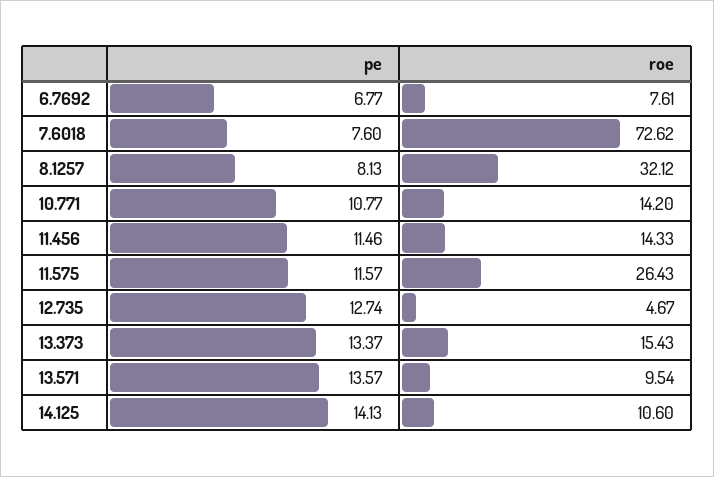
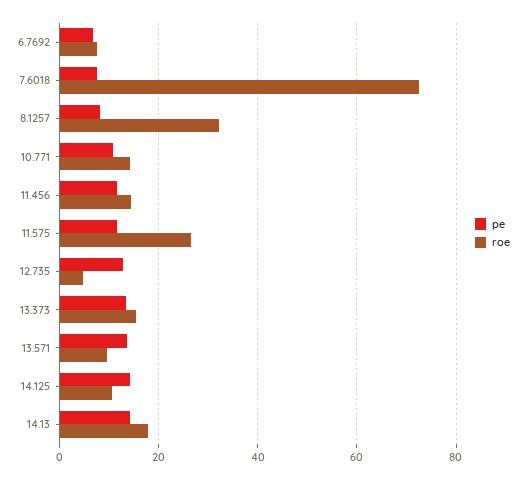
  {
    "pe": {
      "6.7692": 6.77,
      "7.6018": 7.6,
      "8.1257": 8.13,
      "10.771": 10.77,
      "11.456": 11.46,
      "11.575": 11.57,
      "12.735": 12.74,
      "13.373": 13.37,
      "13.571": 13.57,
-     "14.125": 14.13
+     "14.125": 14.13,
+     "14.13": 14
    },
    "roe": {
      "6.7692": 7.61,
      "7.6018": 72.62,
      "8.1257": 32.12,
      "10.771": 14.2,
      "11.456": 14.33,
      "11.575": 26.43,
      "12.735": 4.67,
      "13.373": 15.43,
      "13.571": 9.54,
-     "14.125": 10.6
+     "14.125": 10.6,
+     "14.13": 18
    }
  }

